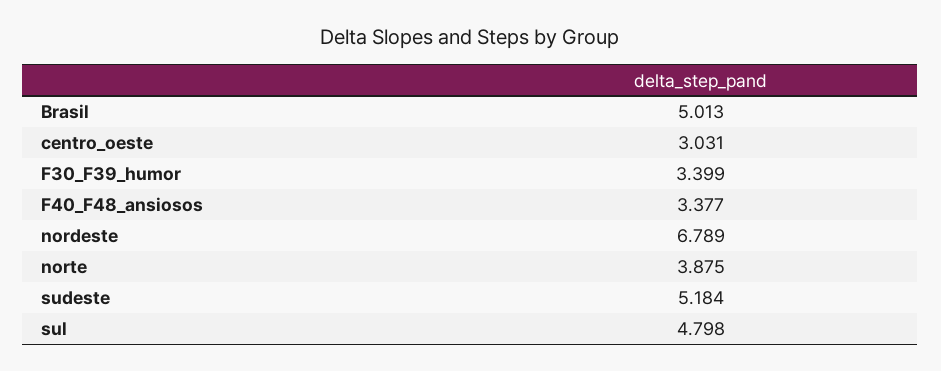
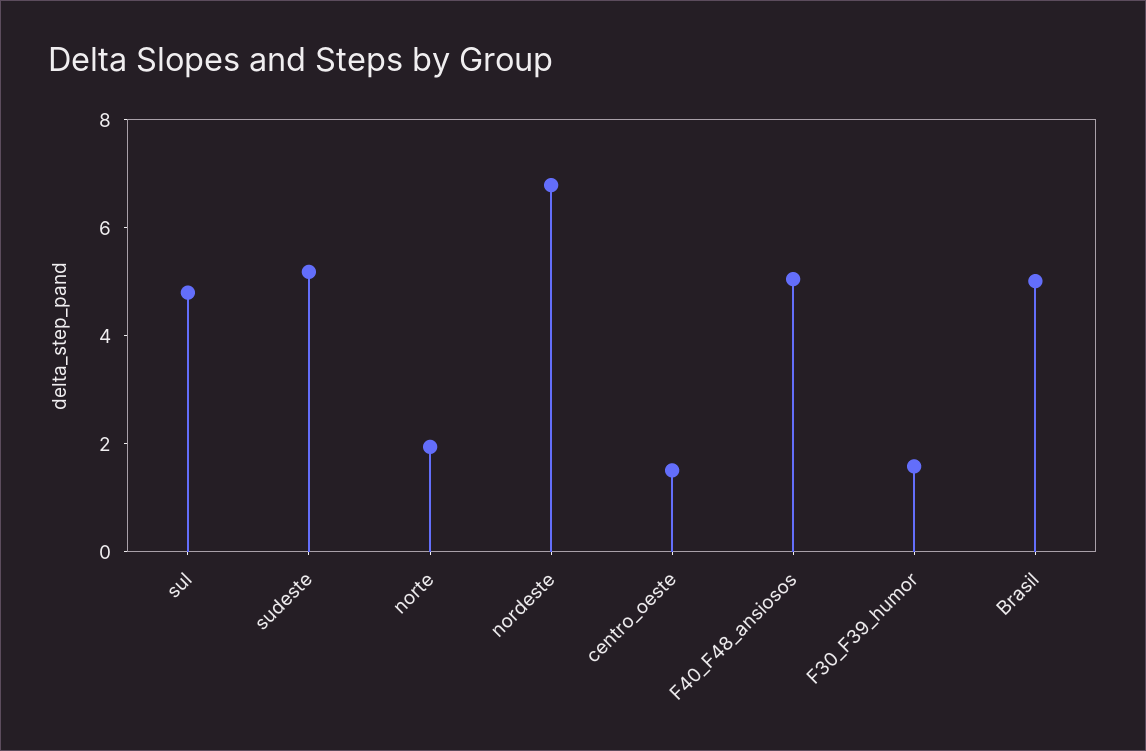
  {
    "Brasil": 5.013,
-   "centro_oeste": 3.031,
+   "centro_oeste": 1.5,
-   "F30_F39_humor": 3.399,
+   "F30_F39_humor": 1.5,
-   "F40_F48_ansiosos": 3.377,
+   "F40_F48_ansiosos": 5,
    "nordeste": 6.789,
-   "norte": 3.875,
+   "norte": 2,
    "sudeste": 5.184,
    "sul": 4.798
  }

